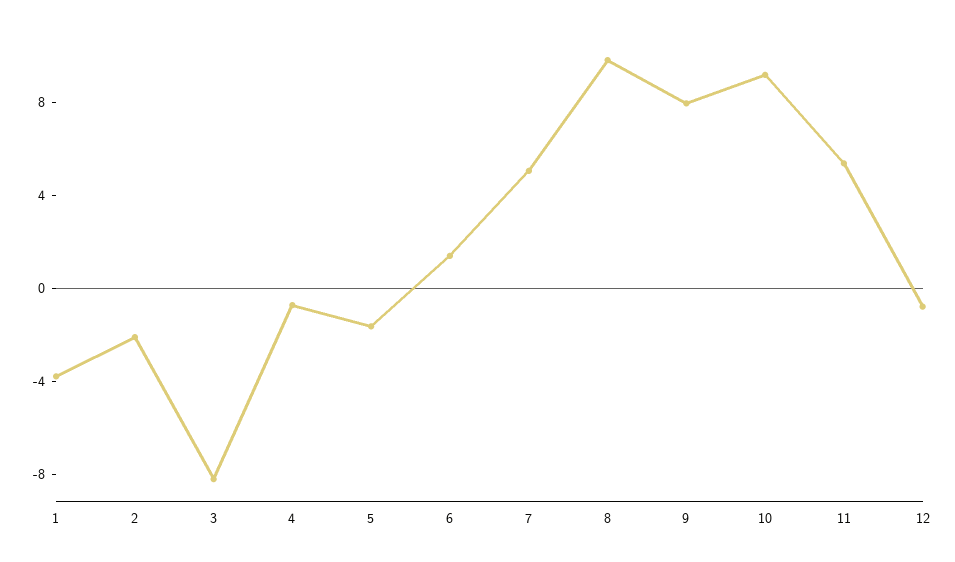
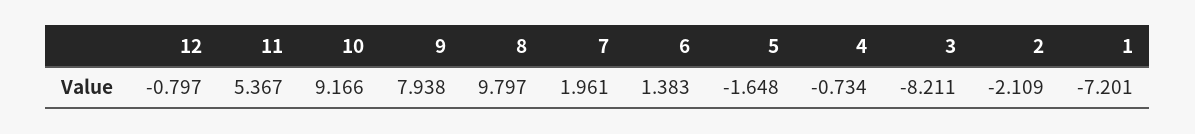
  {
-   "1": -4,
+   "1": -7.201,
    "2": -2.109,
    "3": -8.211,
    "4": -0.734,
    "5": -1.648,
    "6": 1.383,
-   "7": 5,
+   "7": 1.961,
    "8": 9.797,
    "9": 7.938,
    "10": 9.166,
    "11": 5.367,
    "12": -0.797
  }

